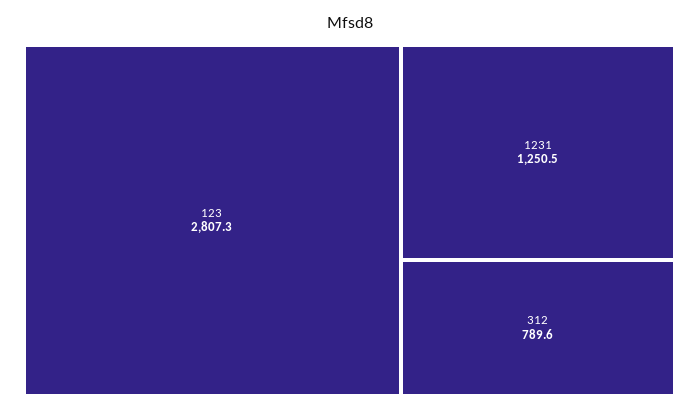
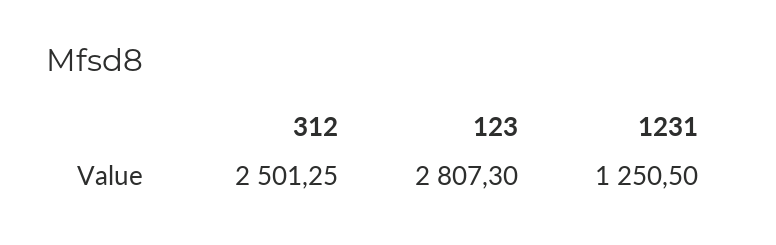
  {
    "123": 2807.3,
    "1231": 1250.5,
-   "312": 789.6
+   "312": 2501.25
  }

